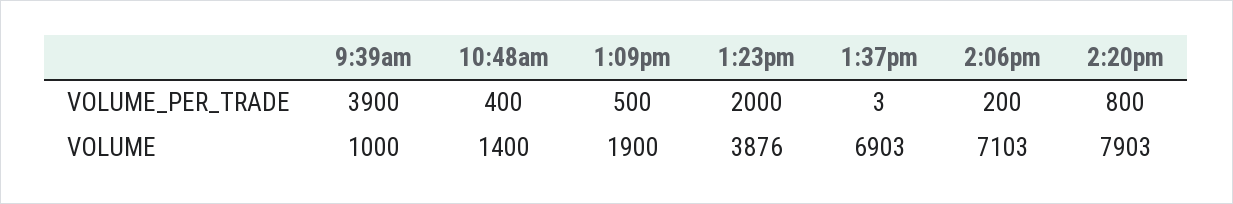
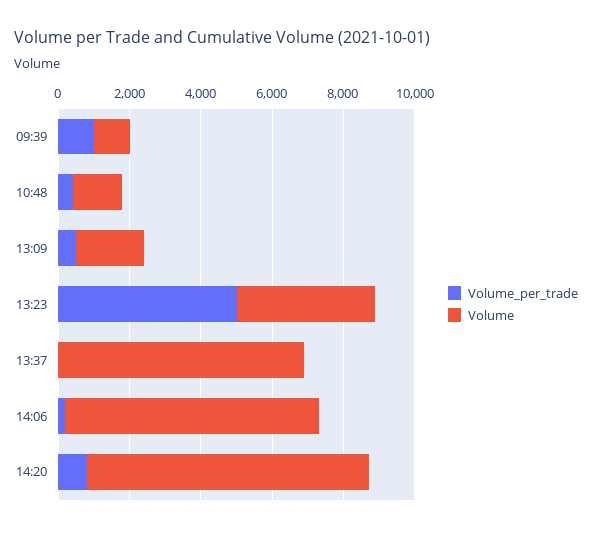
  {
    "VOLUME_PER_TRADE": {
-     "9:39am": 3900,
+     "9:39am": 1000,
      "10:48am": 400,
      "1:09pm": 500,
-     "1:23pm": 2000,
+     "1:23pm": 5000,
      "1:37pm": 3,
      "2:06pm": 200,
      "2:20pm": 800
    },
    "VOLUME": {
      "9:39am": 1000,
      "10:48am": 1400,
      "1:09pm": 1900,
      "1:23pm": 3876,
      "1:37pm": 6903,
      "2:06pm": 7103,
      "2:20pm": 7903
    }
  }

